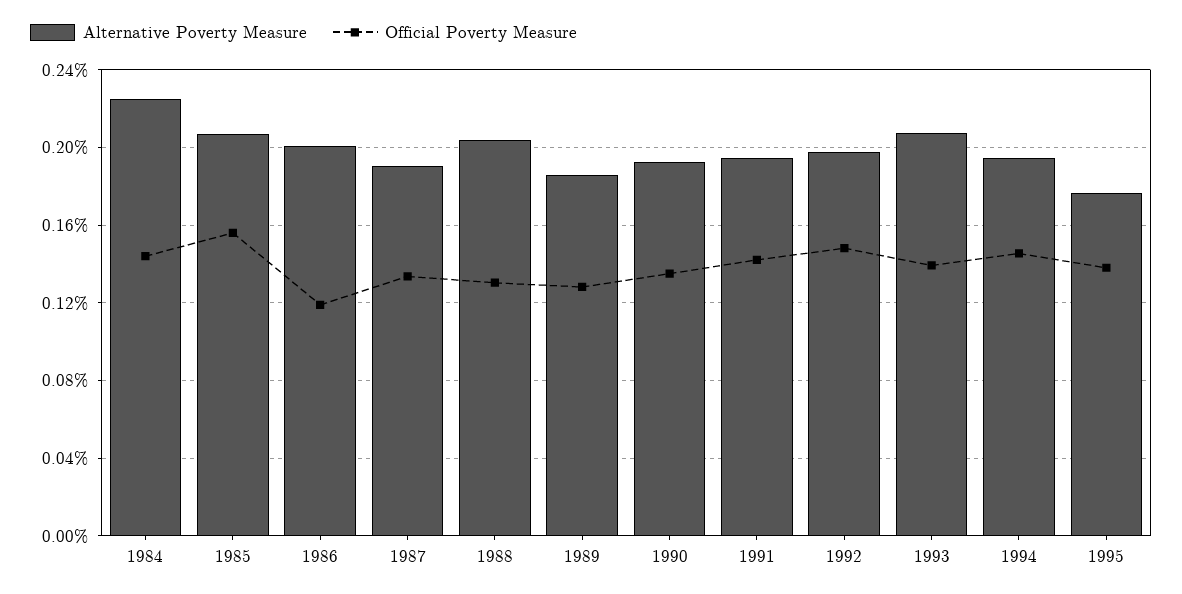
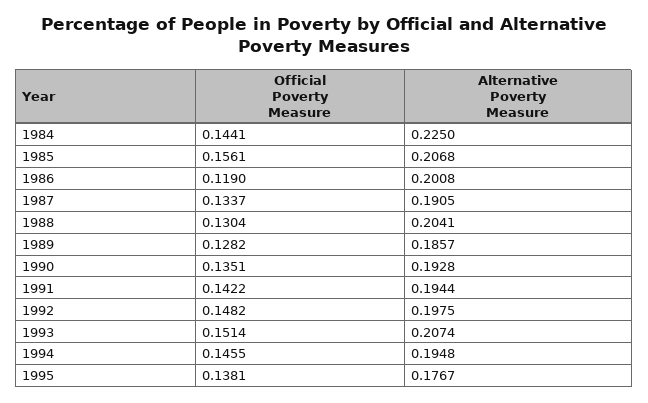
  {
    "Alternative Poverty Measure": {
      "1984": 0.225,
      "1985": 0.2068,
      "1986": 0.2008,
      "1987": 0.1905,
      "1988": 0.2041,
      "1989": 0.1857,
      "1990": 0.1928,
      "1991": 0.1944,
      "1992": 0.1975,
      "1993": 0.2074,
      "1994": 0.1948,
      "1995": 0.1767
    },
    "Official Poverty Measure": {
      "1984": 0.1441,
      "1985": 0.1561,
      "1986": 0.119,
      "1987": 0.1337,
      "1988": 0.1304,
      "1989": 0.1282,
      "1990": 0.1351,
      "1991": 0.1422,
      "1992": 0.1482,
-     "1993": 0.14,
+     "1993": 0.1514,
      "1994": 0.1455,
      "1995": 0.1381
    }
  }

